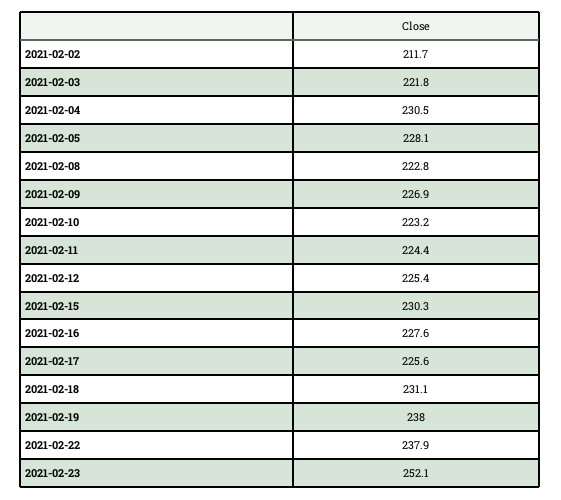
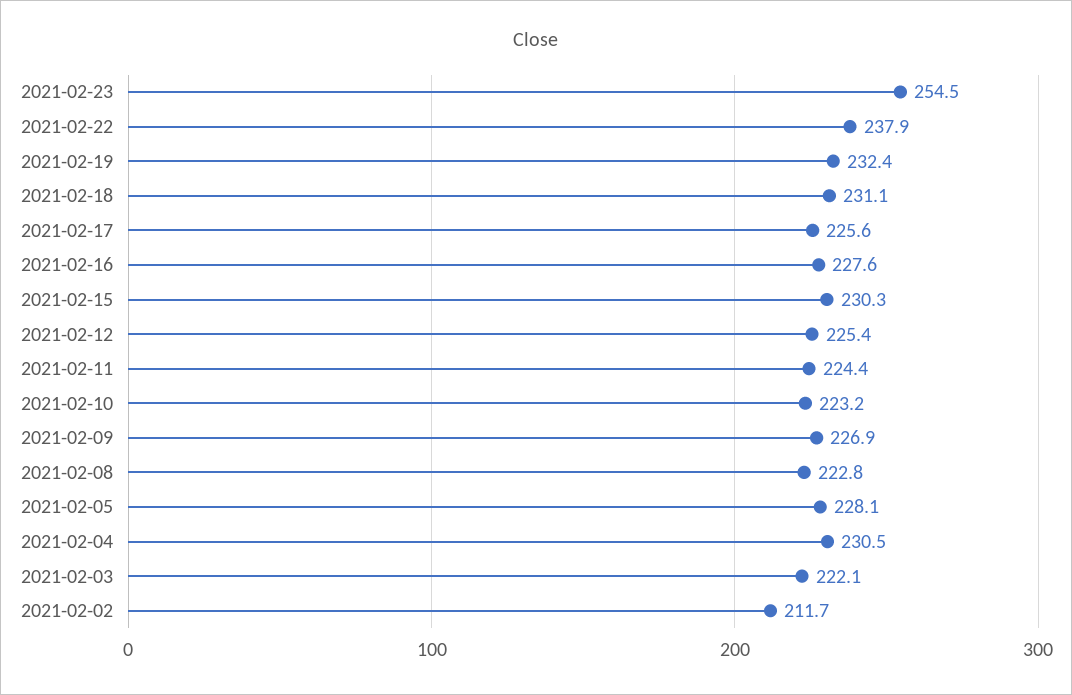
  {
    "2021-02-02": 211.7,
-   "2021-02-03": 221.8,
+   "2021-02-03": 222.1,
    "2021-02-04": 230.5,
    "2021-02-05": 228.1,
    "2021-02-08": 222.8,
    "2021-02-09": 226.9,
    "2021-02-10": 223.2,
    "2021-02-11": 224.4,
    "2021-02-12": 225.4,
    "2021-02-15": 230.3,
    "2021-02-16": 227.6,
    "2021-02-17": 225.6,
    "2021-02-18": 231.1,
-   "2021-02-19": 238,
+   "2021-02-19": 232.4,
    "2021-02-22": 237.9,
-   "2021-02-23": 252.1
+   "2021-02-23": 254.5
  }

